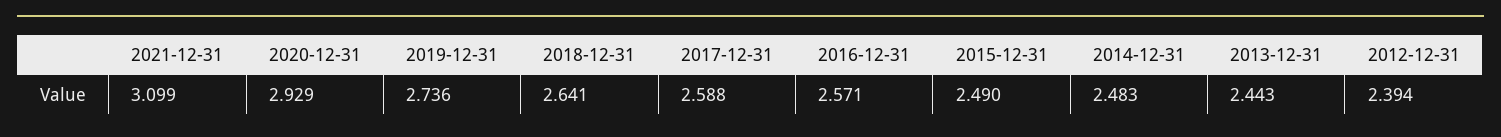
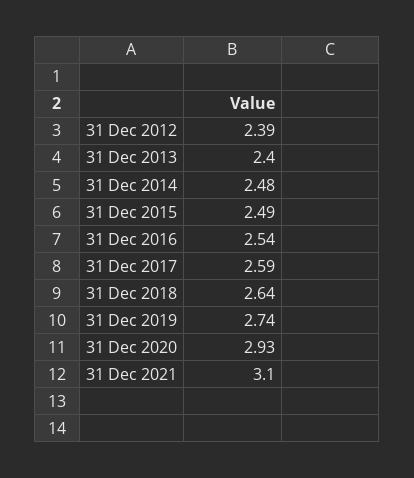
  {
    "2021-12-31": 3.099,
    "2020-12-31": 2.929,
    "2019-12-31": 2.736,
    "2018-12-31": 2.641,
    "2017-12-31": 2.588,
-   "2016-12-31": 2.571,
+   "2016-12-31": 2.54,
    "2015-12-31": 2.49,
    "2014-12-31": 2.483,
-   "2013-12-31": 2.443,
+   "2013-12-31": 2.4,
    "2012-12-31": 2.394
  }

